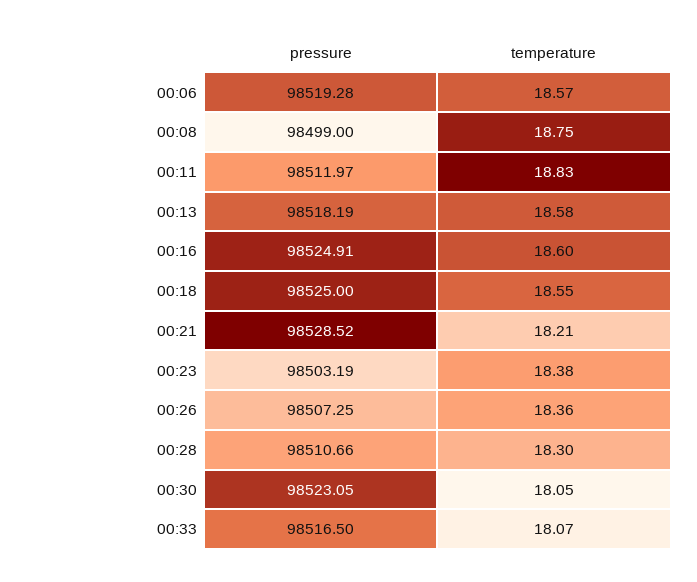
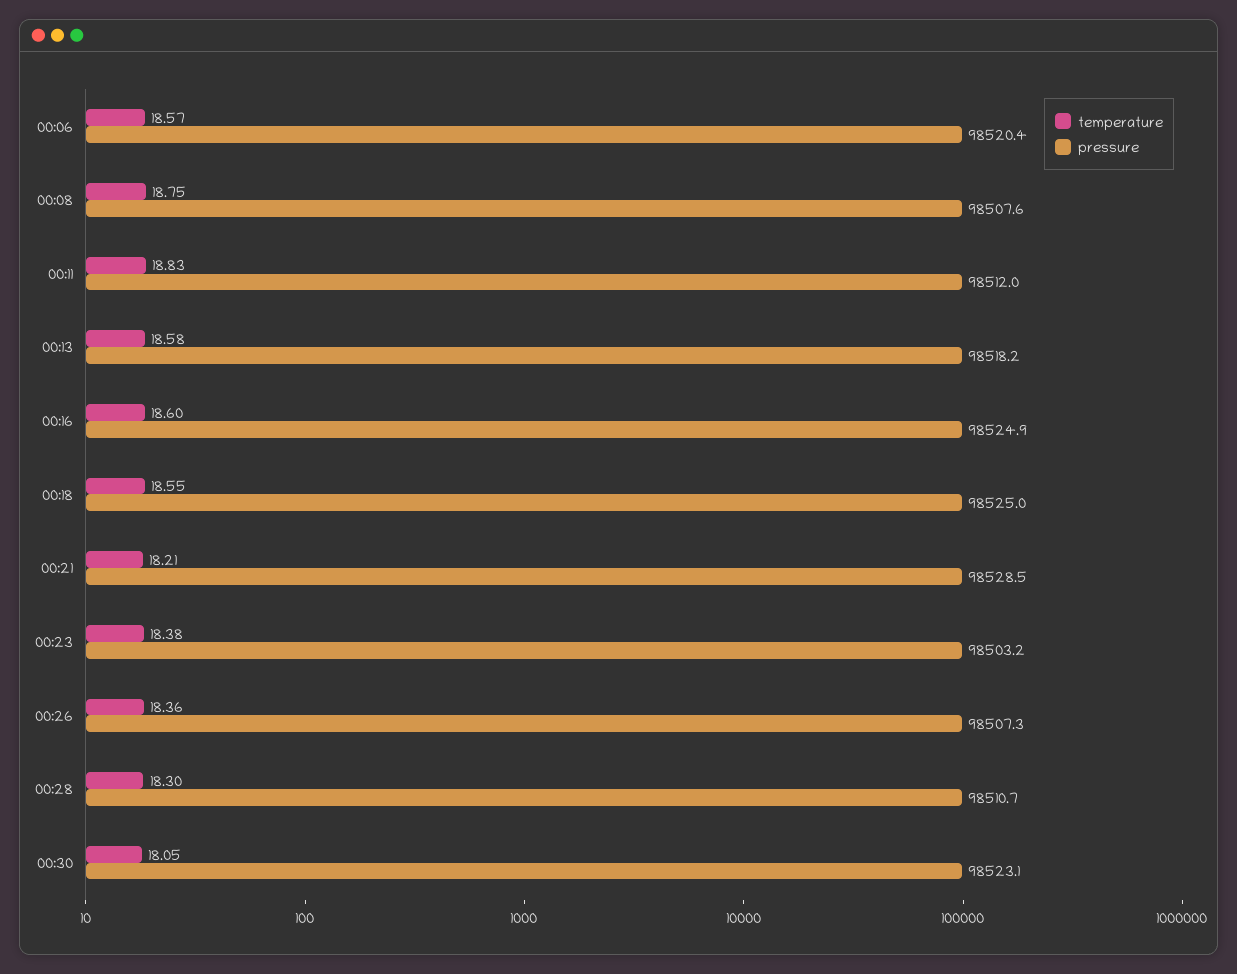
  {
    "pressure": {
-     "00:06": 98519.28,
+     "00:06": 98520.4,
-     "00:08": 98499,
+     "00:08": 98507.6,
      "00:11": 98511.97,
      "00:13": 98518.19,
      "00:16": 98524.91,
      "00:18": 98525,
      "00:21": 98528.52,
      "00:23": 98503.19,
      "00:26": 98507.25,
      "00:28": 98510.66,
-     "00:30": 98523.05,
+     "00:30": 98523.05
-     "00:33": 98516.5
    },
    "temperature": {
      "00:06": 18.57,
      "00:08": 18.75,
      "00:11": 18.83,
      "00:13": 18.58,
      "00:16": 18.6,
      "00:18": 18.55,
      "00:21": 18.21,
      "00:23": 18.38,
      "00:26": 18.36,
      "00:28": 18.3,
-     "00:30": 18.05,
+     "00:30": 18.05
-     "00:33": 18.07
    }
  }

